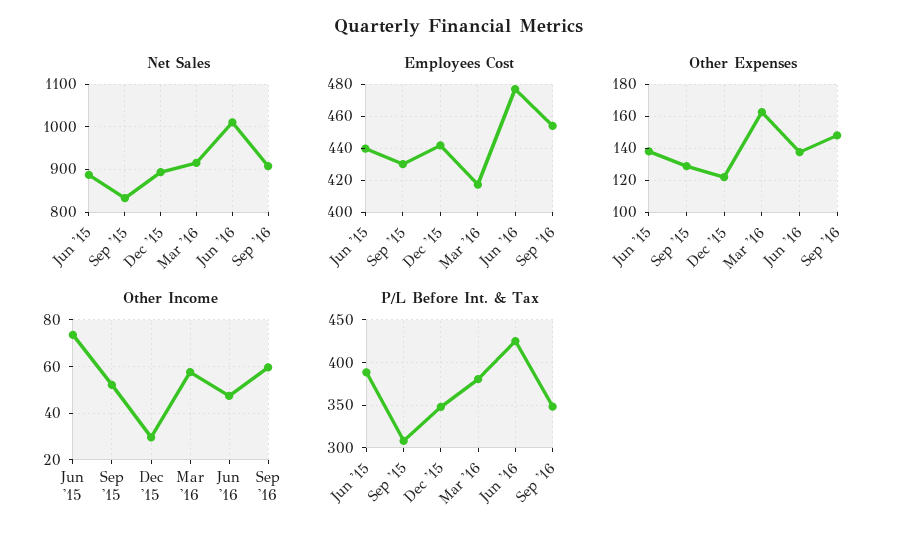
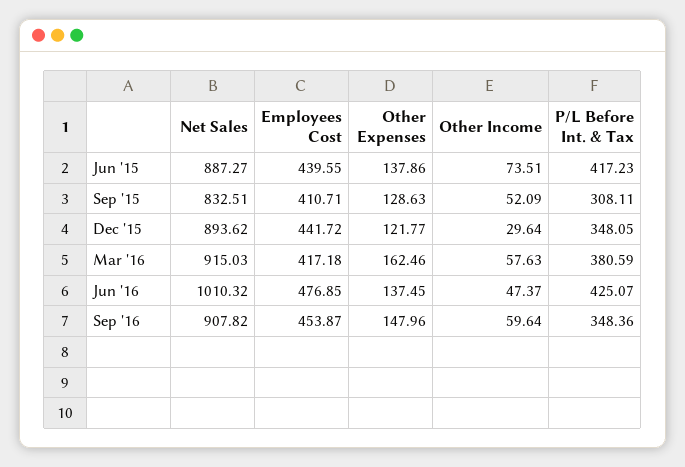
  {
    "Net Sales": {
      "Jun '15": 887.27,
      "Sep '15": 832.51,
      "Dec '15": 893.62,
      "Mar '16": 915.03,
      "Jun '16": 1010.32,
      "Sep '16": 907.82
    },
    "Employees Cost": {
      "Jun '15": 439.55,
-     "Sep '15": 430,
+     "Sep '15": 410.71,
      "Dec '15": 441.72,
      "Mar '16": 417.18,
      "Jun '16": 476.85,
      "Sep '16": 453.87
    },
    "Other Expenses": {
      "Jun '15": 137.86,
      "Sep '15": 128.63,
      "Dec '15": 121.77,
      "Mar '16": 162.46,
      "Jun '16": 137.45,
      "Sep '16": 147.96
    },
    "Other Income": {
      "Jun '15": 73.51,
      "Sep '15": 52.09,
      "Dec '15": 29.64,
      "Mar '16": 57.63,
      "Jun '16": 47.37,
      "Sep '16": 59.64
    },
    "P/L Before Int. & Tax": {
-     "Jun '15": 390,
+     "Jun '15": 417.23,
      "Sep '15": 308.11,
      "Dec '15": 348.05,
      "Mar '16": 380.59,
      "Jun '16": 425.07,
      "Sep '16": 348.36
    }
  }

